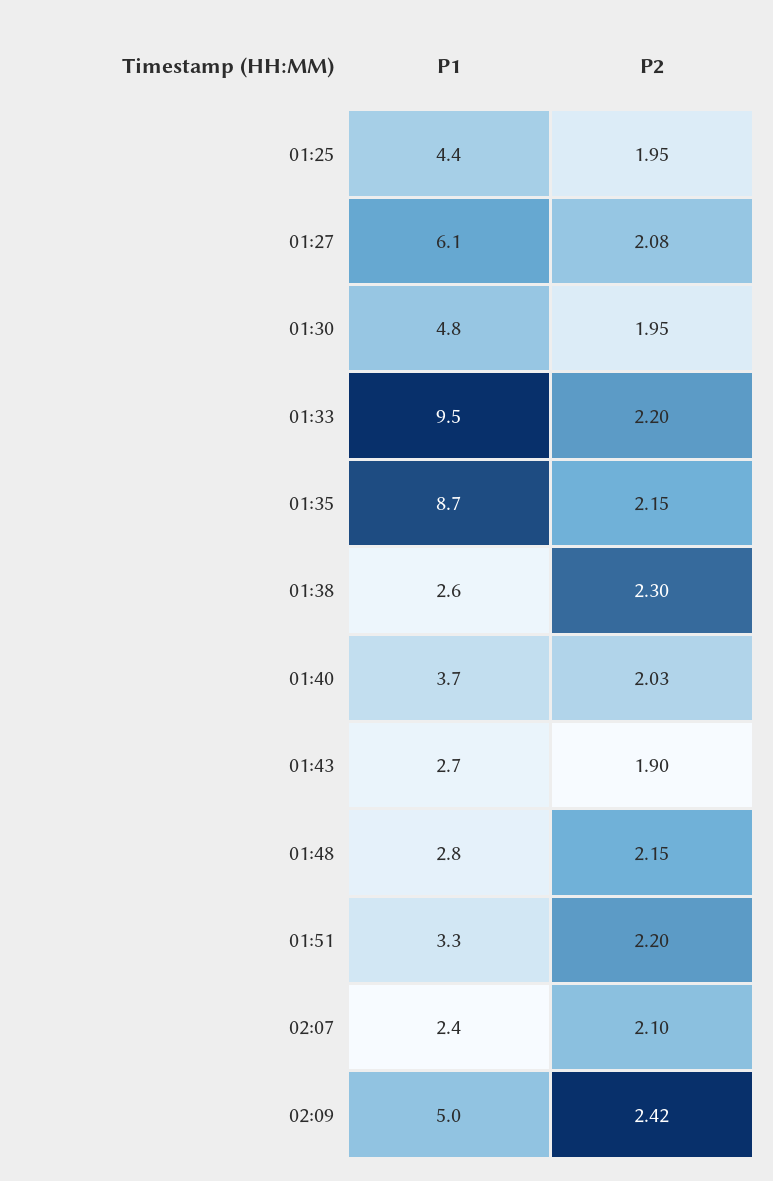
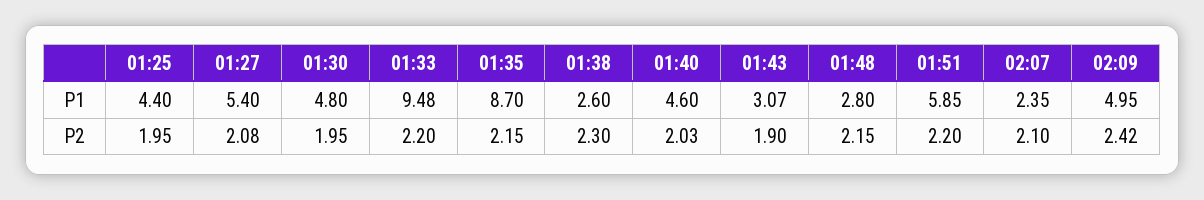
  {
    "P1": {
      "01:25": 4.4,
-     "01:27": 6.1,
+     "01:27": 5.4,
      "01:30": 4.8,
      "01:33": 9.48,
      "01:35": 8.7,
      "01:38": 2.6,
-     "01:40": 3.7,
+     "01:40": 4.6,
-     "01:43": 2.7,
+     "01:43": 3.07,
      "01:48": 2.8,
-     "01:51": 3.3,
+     "01:51": 5.85,
      "02:07": 2.35,
      "02:09": 4.95
    },
    "P2": {
      "01:25": 1.95,
      "01:27": 2.08,
      "01:30": 1.95,
      "01:33": 2.2,
      "01:35": 2.15,
      "01:38": 2.3,
      "01:40": 2.03,
      "01:43": 1.9,
      "01:48": 2.15,
      "01:51": 2.2,
      "02:07": 2.1,
      "02:09": 2.42
    }
  }

